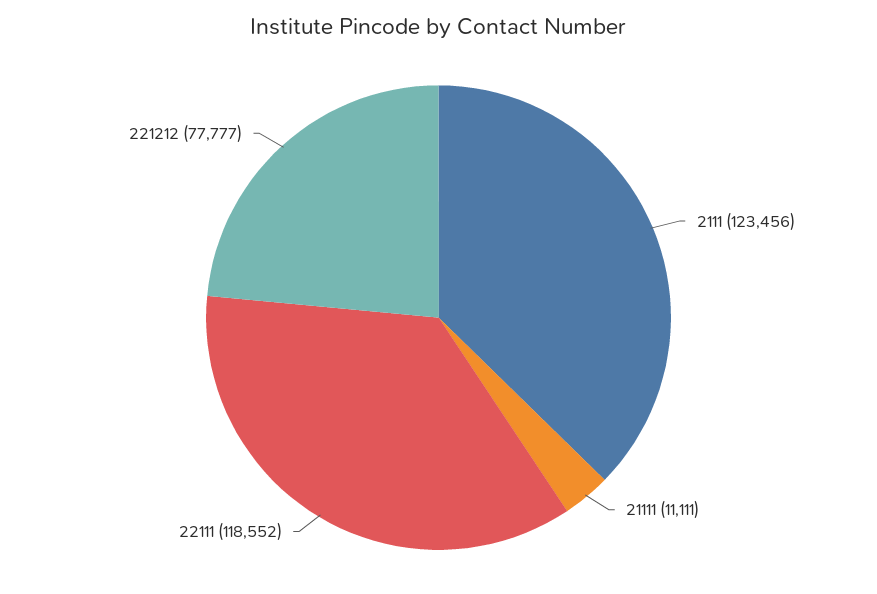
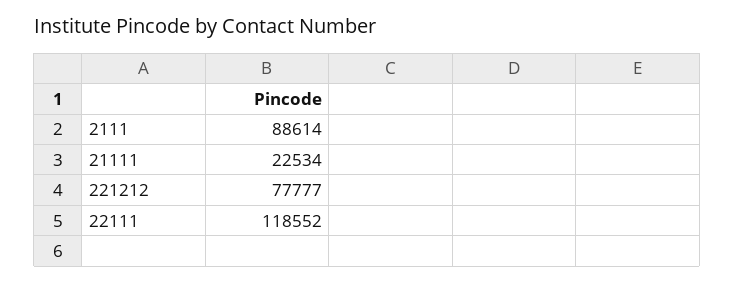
  {
-   "2111": 123456,
+   "2111": 88614,
-   "21111": 11111,
+   "21111": 22534,
    "22111": 118552,
    "221212": 77777
  }

